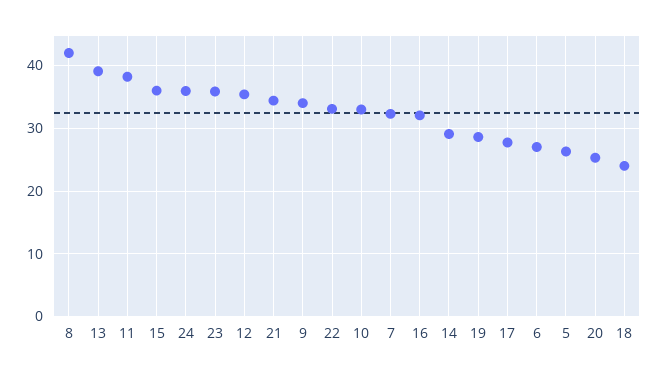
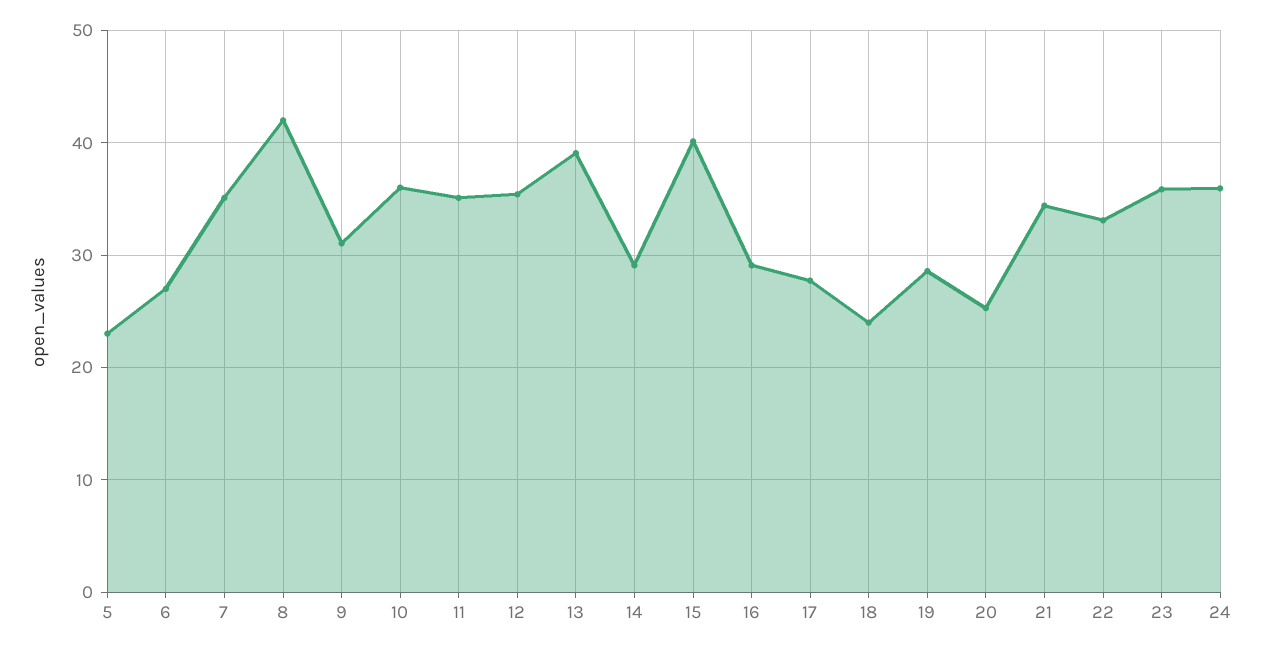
  {
    "8": 42,
    "13": 39,
-   "11": 38,
+   "11": 35,
-   "15": 36,
+   "15": 40,
    "24": 36,
    "23": 36,
    "12": 35,
    "21": 34,
-   "9": 34,
+   "9": 31,
    "22": 33,
-   "10": 33,
+   "10": 36,
-   "7": 32,
+   "7": 35,
-   "16": 32,
+   "16": 29,
    "14": 29,
    "19": 29,
    "17": 28,
    "6": 27,
-   "5": 26,
+   "5": 23,
    "20": 25,
    "18": 24
  }

